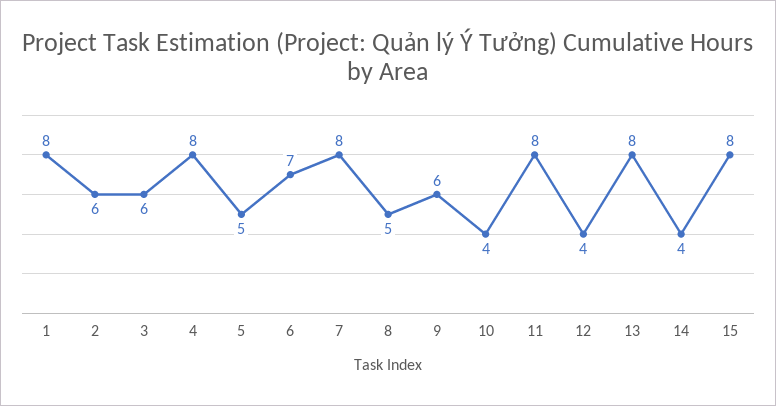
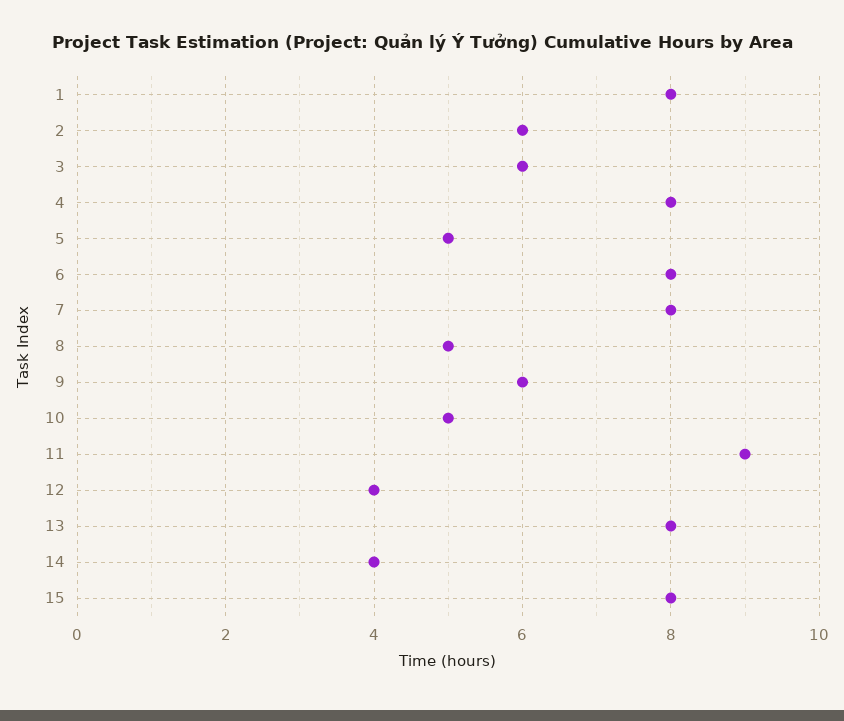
  {
    "1": 8,
    "2": 6,
    "3": 6,
    "4": 8,
    "5": 5,
-   "6": 7,
+   "6": 8,
    "7": 8,
    "8": 5,
    "9": 6,
-   "10": 4,
+   "10": 5,
-   "11": 8,
+   "11": 9,
    "12": 4,
    "13": 8,
    "14": 4,
    "15": 8
  }

